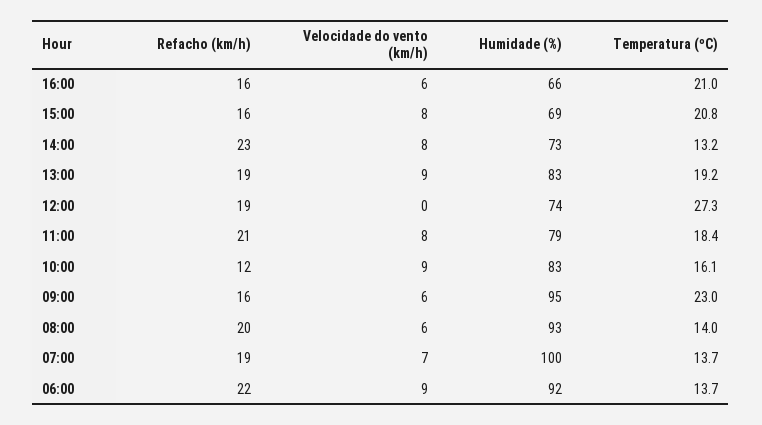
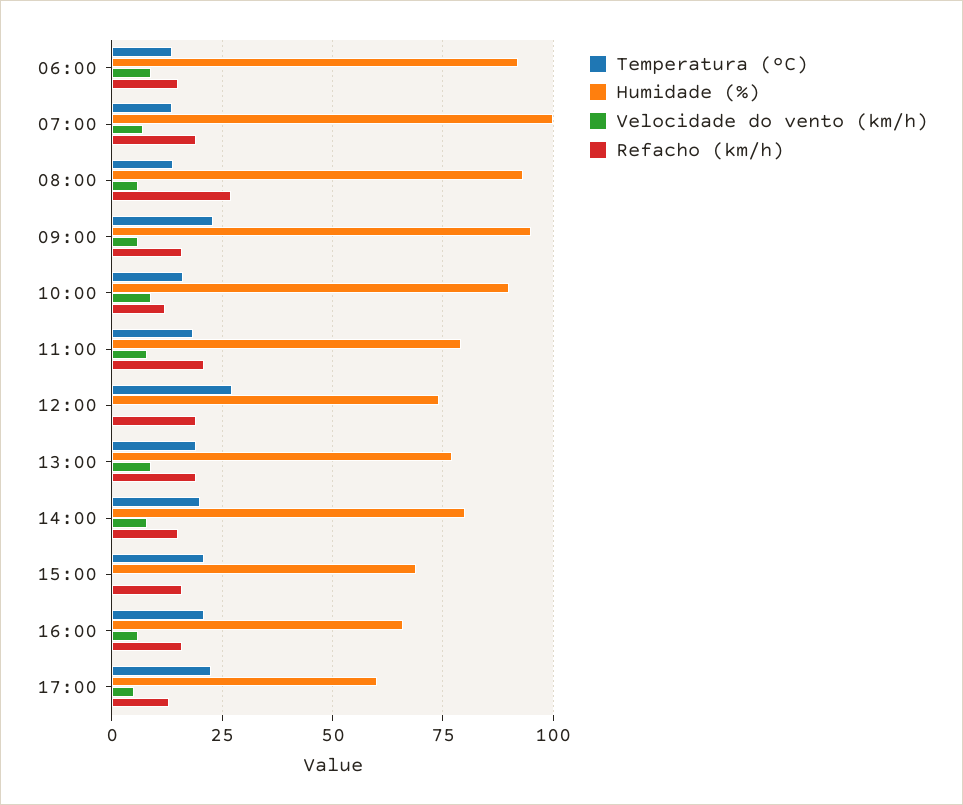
  {
    "Refacho (km/h)": {
      "16:00": 16,
      "15:00": 16,
-     "14:00": 23,
+     "14:00": 15,
      "13:00": 19,
      "12:00": 19,
      "11:00": 21,
      "10:00": 12,
      "09:00": 16,
-     "08:00": 20,
+     "08:00": 27.5,
      "07:00": 19,
-     "06:00": 22
+     "06:00": 15,
+     "17:00": 12.5
    },
    "Velocidade do vento (km/h)": {
      "16:00": 6,
-     "15:00": 8,
+     "15:00": 0,
      "14:00": 8,
      "13:00": 9,
      "12:00": 0,
      "11:00": 8,
      "10:00": 9,
      "09:00": 6,
      "08:00": 6,
      "07:00": 7,
-     "06:00": 9
+     "06:00": 9,
+     "17:00": 5
    },
    "Humidade (%)": {
      "16:00": 66,
      "15:00": 69,
-     "14:00": 73,
+     "14:00": 80,
-     "13:00": 83,
+     "13:00": 77.5,
      "12:00": 74,
      "11:00": 79,
-     "10:00": 83,
+     "10:00": 90,
      "09:00": 95,
      "08:00": 93,
      "07:00": 100,
-     "06:00": 92
+     "06:00": 92,
+     "17:00": 60
    },
    "Temperatura (ºC)": {
      "16:00": 21,
      "15:00": 20.8,
-     "14:00": 13.2,
+     "14:00": 20,
      "13:00": 19.2,
      "12:00": 27.3,
      "11:00": 18.4,
      "10:00": 16.1,
      "09:00": 23,
      "08:00": 14,
      "07:00": 13.7,
-     "06:00": 13.7
+     "06:00": 13.7,
+     "17:00": 22.5
    }
  }

